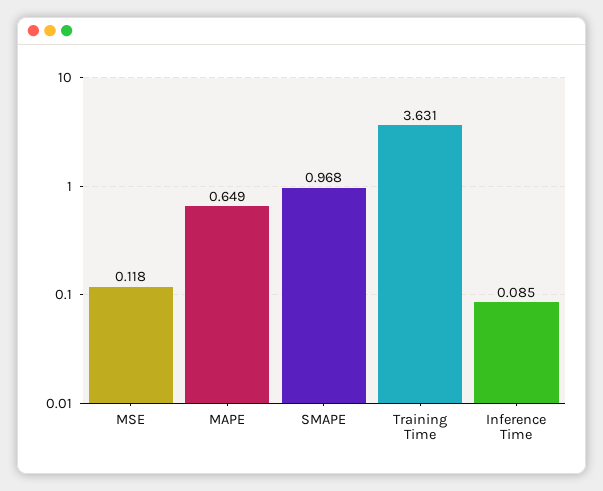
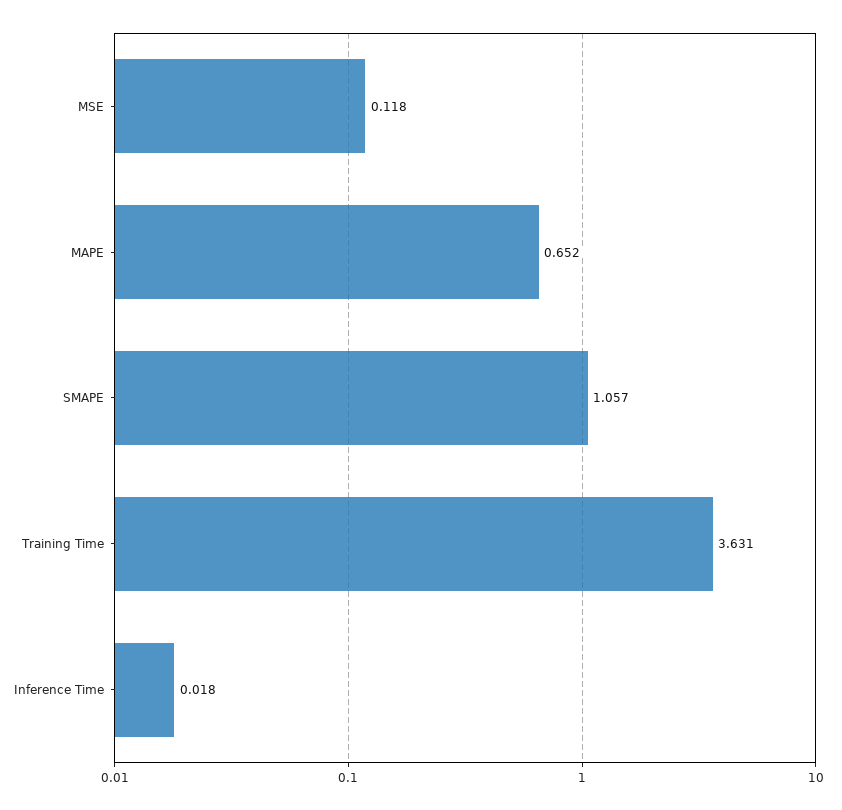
  {
    "MSE": 0.118,
-   "MAPE": 0.649,
+   "MAPE": 0.652,
-   "SMAPE": 0.968,
+   "SMAPE": 1.057,
    "Training Time": 3.631,
-   "Inference Time": 0.085
+   "Inference Time": 0.018
  }

